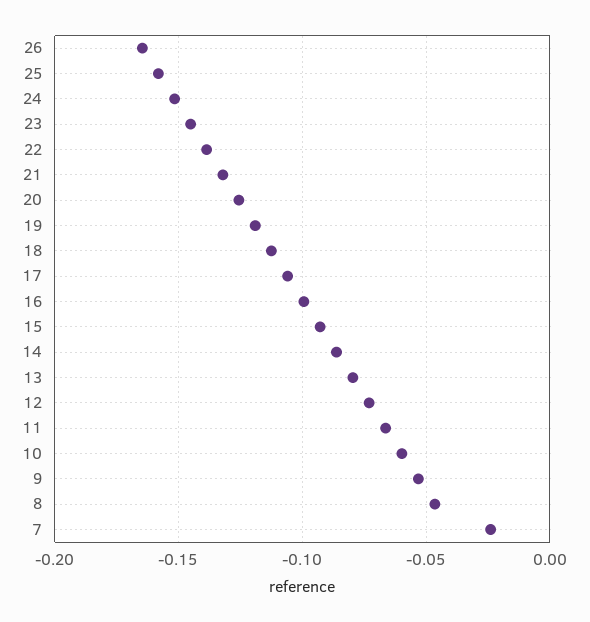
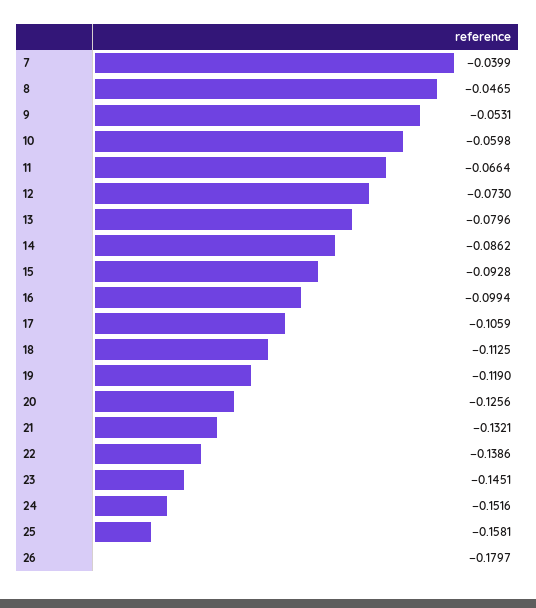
  {
-   "26": -0.165,
+   "26": -0.1797,
    "25": -0.1581,
    "24": -0.1516,
    "23": -0.1451,
    "22": -0.1386,
    "21": -0.1321,
    "20": -0.1256,
    "19": -0.119,
    "18": -0.1125,
    "17": -0.1059,
    "16": -0.0994,
    "15": -0.0928,
    "14": -0.0862,
    "13": -0.0796,
    "12": -0.073,
    "11": -0.0664,
    "10": -0.0598,
    "9": -0.0531,
    "8": -0.0465,
-   "7": -0.025
+   "7": -0.0399
  }

